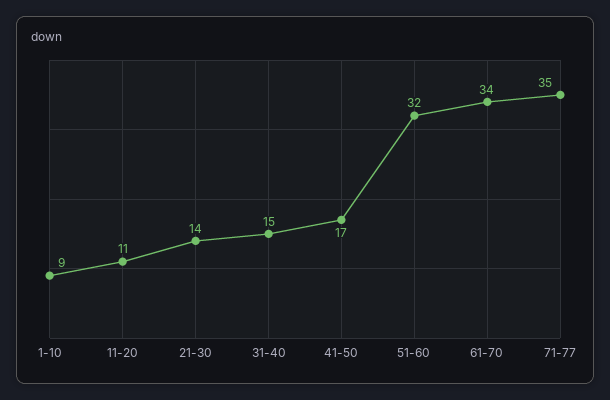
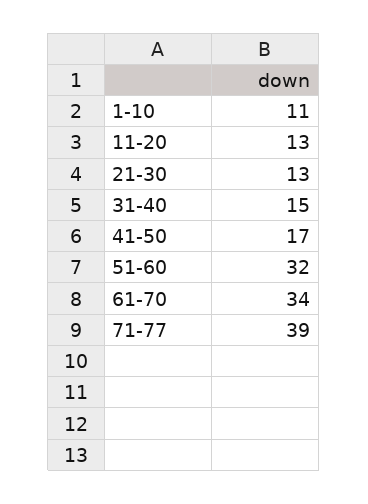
  {
-   "1-10": 9,
+   "1-10": 11,
-   "11-20": 11,
+   "11-20": 13,
-   "21-30": 14,
+   "21-30": 13,
    "31-40": 15,
    "41-50": 17,
    "51-60": 32,
    "61-70": 34,
-   "71-77": 35
+   "71-77": 39
  }

